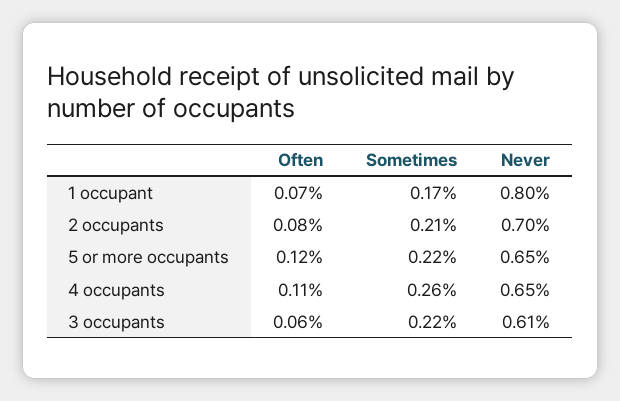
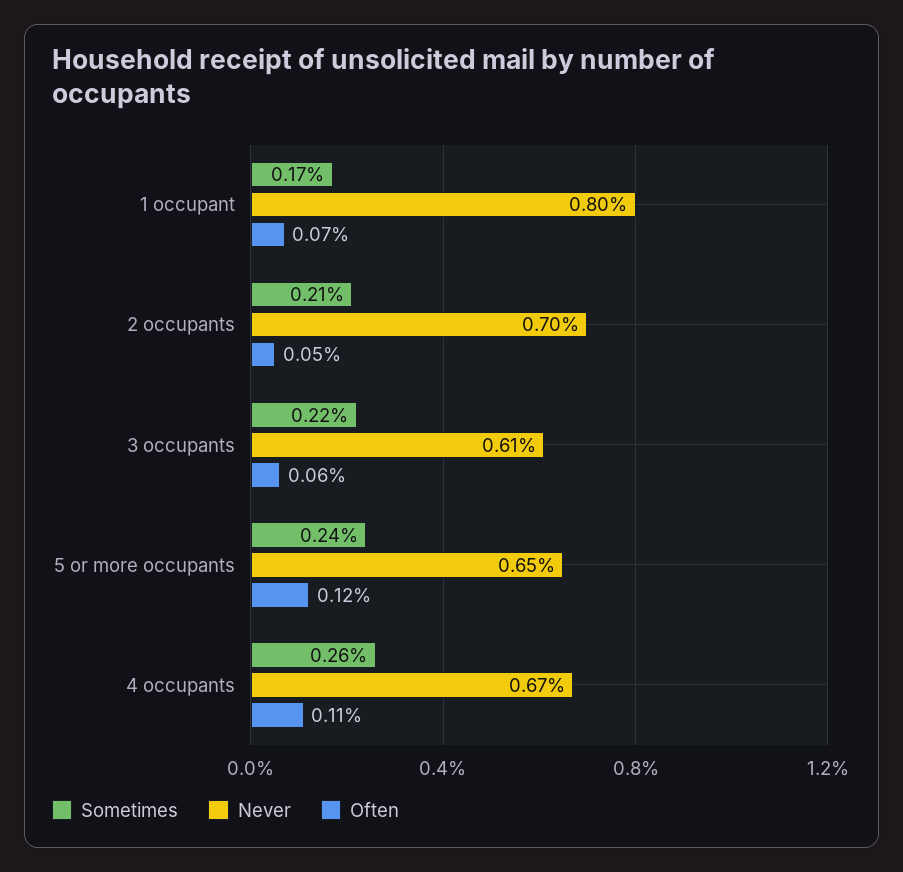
  {
    "Often": {
      "1 occupant": 0.07,
-     "2 occupants": 0.08,
+     "2 occupants": 0.05,
      "5 or more occupants": 0.12,
      "4 occupants": 0.11,
      "3 occupants": 0.06
    },
    "Sometimes": {
      "1 occupant": 0.17,
      "2 occupants": 0.21,
-     "5 or more occupants": 0.22,
+     "5 or more occupants": 0.24,
      "4 occupants": 0.26,
      "3 occupants": 0.22
    },
    "Never": {
      "1 occupant": 0.8,
      "2 occupants": 0.7,
      "5 or more occupants": 0.65,
-     "4 occupants": 0.65,
+     "4 occupants": 0.67,
      "3 occupants": 0.61
    }
  }

